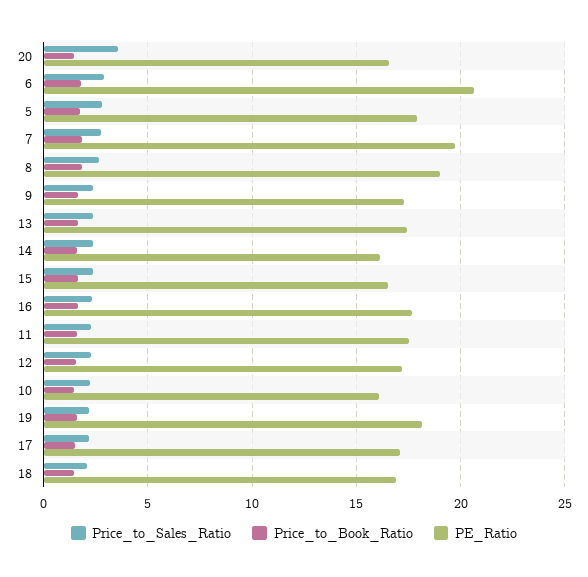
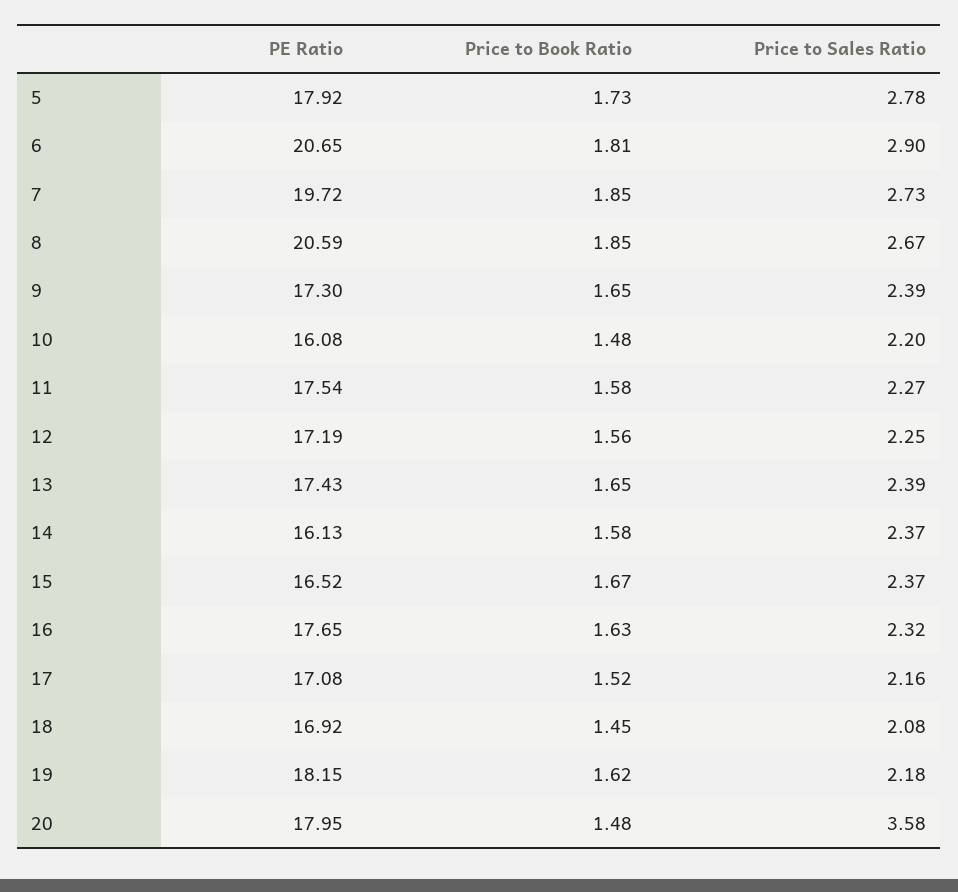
  {
    "Price_to_Sales_Ratio": {
      "20": 3.58,
      "6": 2.9,
      "5": 2.78,
      "7": 2.73,
      "8": 2.67,
      "9": 2.39,
      "13": 2.39,
      "14": 2.37,
      "15": 2.37,
      "16": 2.32,
      "11": 2.27,
      "12": 2.25,
      "10": 2.2,
      "19": 2.18,
      "17": 2.16,
      "18": 2.08
    },
    "Price_to_Book_Ratio": {
      "20": 1.48,
      "6": 1.81,
      "5": 1.73,
      "7": 1.85,
      "8": 1.85,
      "9": 1.65,
      "13": 1.65,
      "14": 1.58,
      "15": 1.67,
      "16": 1.63,
      "11": 1.58,
      "12": 1.56,
      "10": 1.48,
      "19": 1.62,
      "17": 1.52,
      "18": 1.45
    },
    "PE_Ratio": {
-     "20": 16.5,
+     "20": 17.95,
      "6": 20.65,
      "5": 17.92,
      "7": 19.72,
-     "8": 19,
+     "8": 20.59,
      "9": 17.3,
      "13": 17.43,
      "14": 16.13,
      "15": 16.52,
      "16": 17.65,
      "11": 17.54,
      "12": 17.19,
      "10": 16.08,
      "19": 18.15,
      "17": 17.08,
      "18": 16.92
    }
  }

